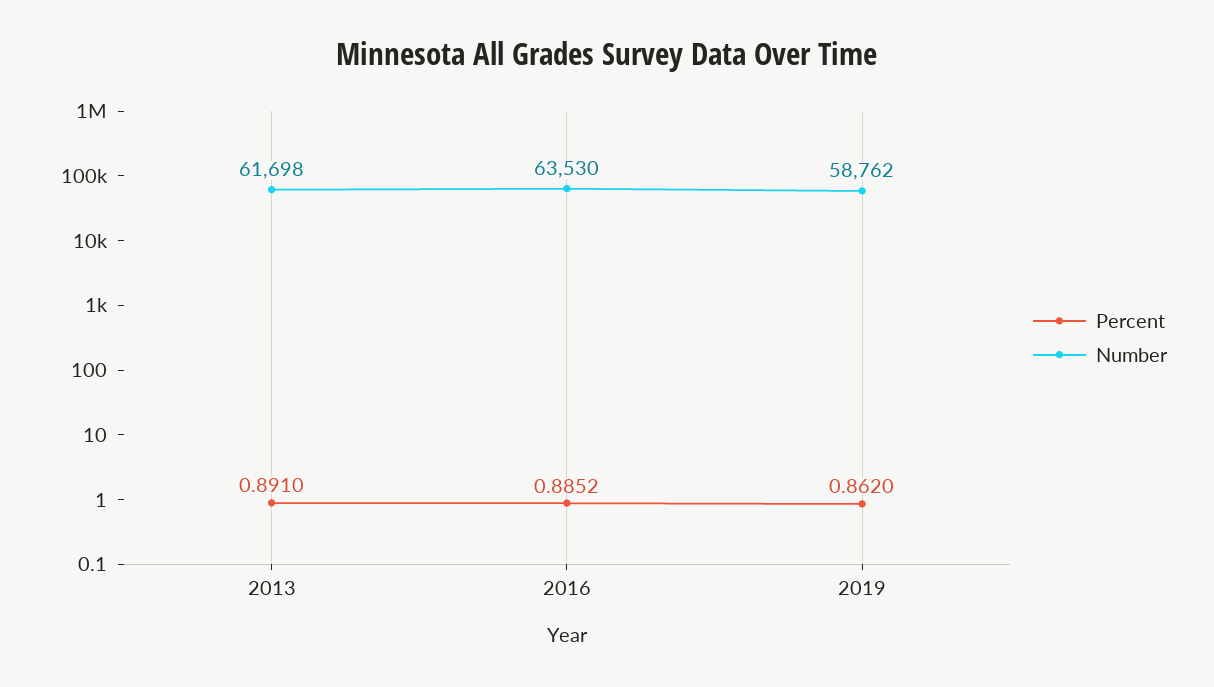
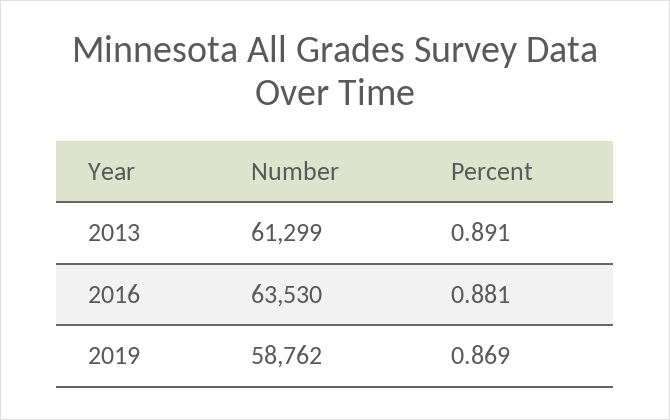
  {
    "Percent": {
      "2013": 0.891,
-     "2016": 0.8852,
+     "2016": 0.881,
-     "2019": 0.862
+     "2019": 0.869
    },
    "Number": {
-     "2013": 61698,
+     "2013": 61299,
      "2016": 63530,
      "2019": 58762
    }
  }

